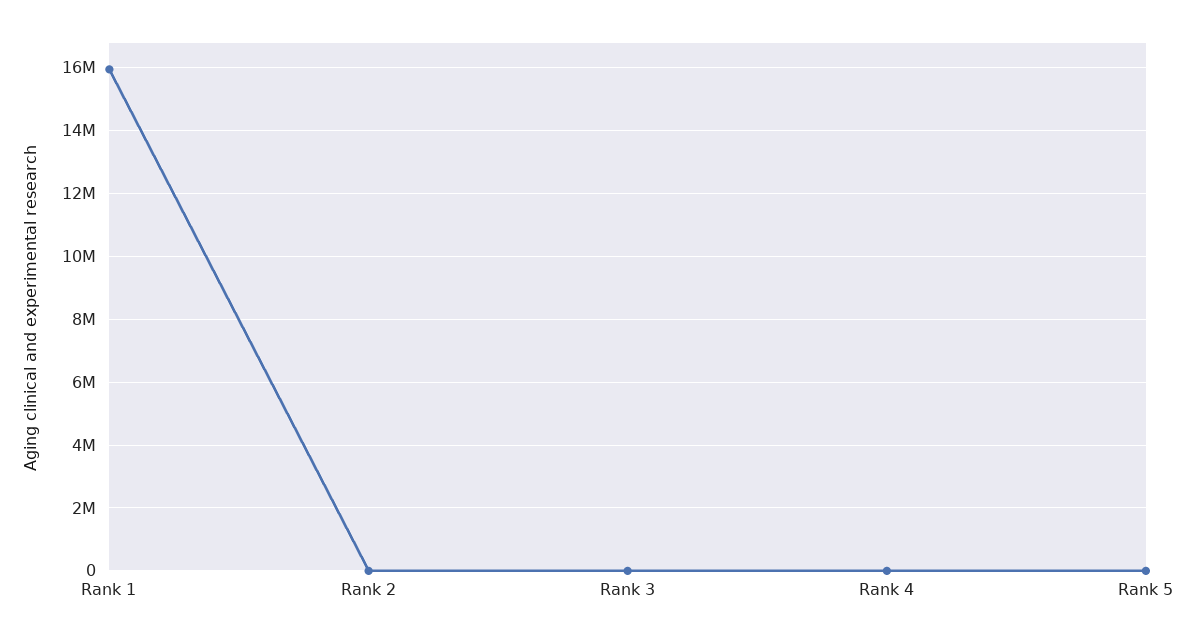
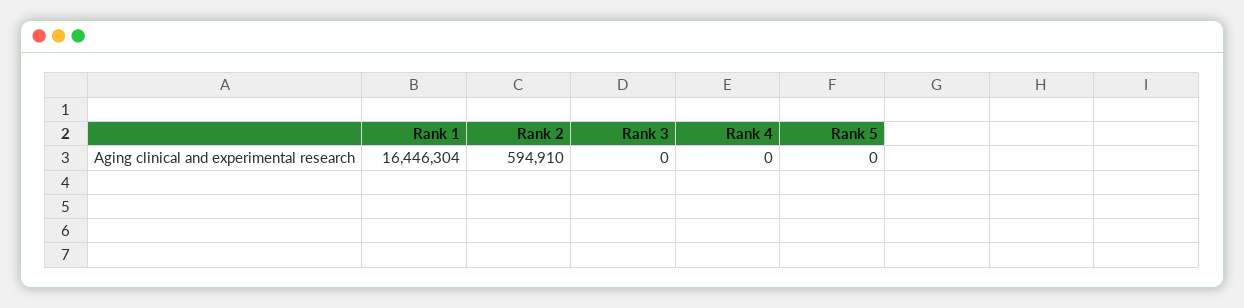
  {
-   "Rank 1": 16000000,
+   "Rank 1": 16446304,
-   "Rank 2": 0,
+   "Rank 2": 594910,
    "Rank 3": 0,
    "Rank 4": 0,
    "Rank 5": 0
  }

